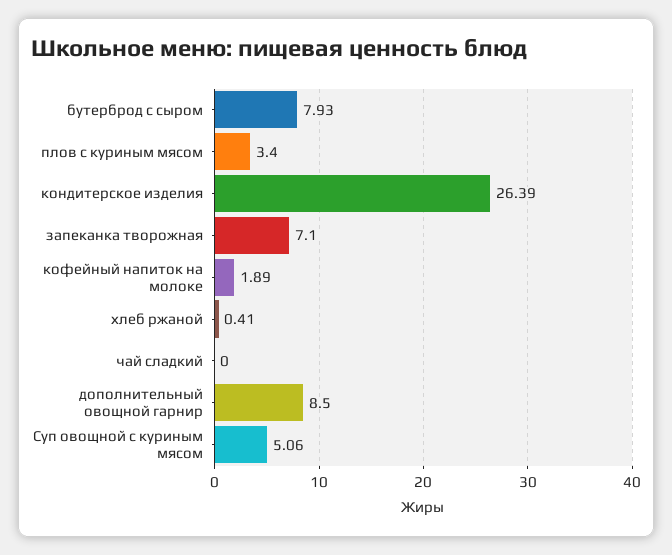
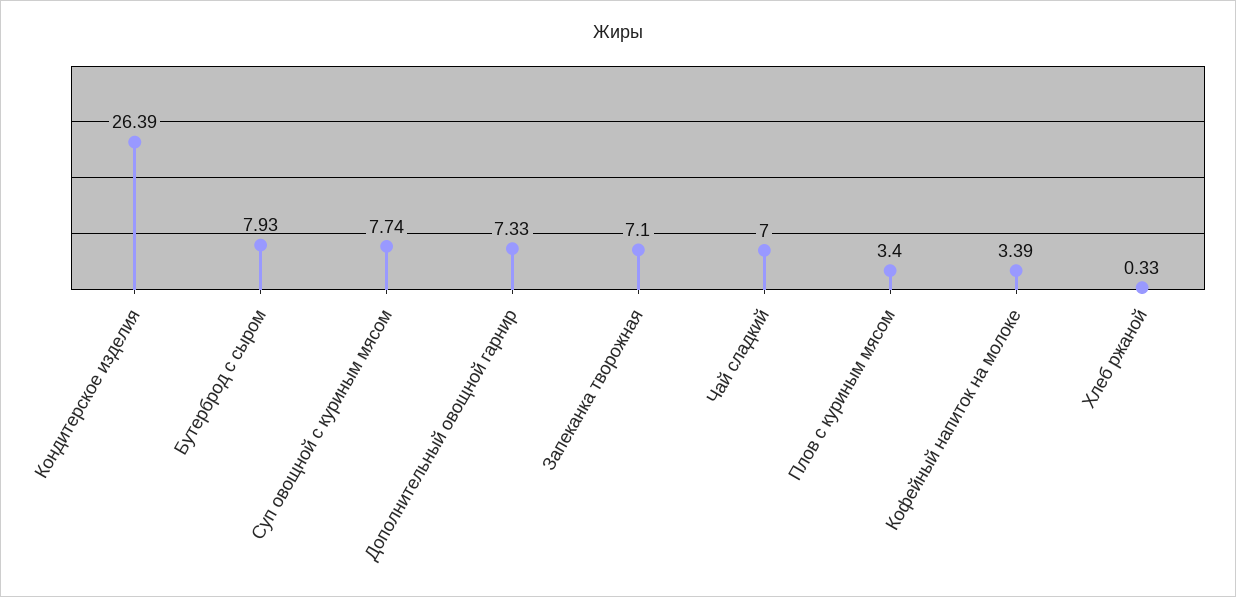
  {
    "бутерброд с сыром": 7.93,
    "плов с куриным мясом": 3.4,
    "кондитерское изделия": 26.39,
    "запеканка творожная": 7.1,
-   "кофейный напиток на молоке": 1.89,
+   "кофейный напиток на молоке": 3.39,
-   "хлеб ржаной": 0.41,
+   "хлеб ржаной": 0.33,
-   "чай сладкий": 0,
+   "чай сладкий": 7,
-   "дополнительный овощной гарнир": 8.5,
+   "дополнительный овощной гарнир": 7.33,
-   "Суп овощной с куриным мясом": 5.06
+   "Суп овощной с куриным мясом": 7.74
  }

